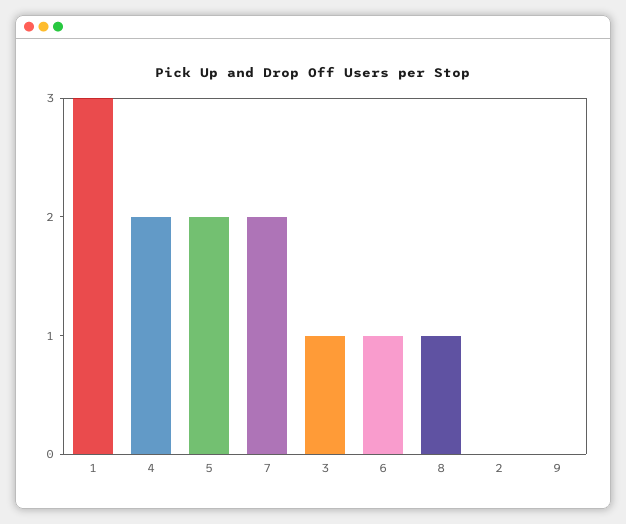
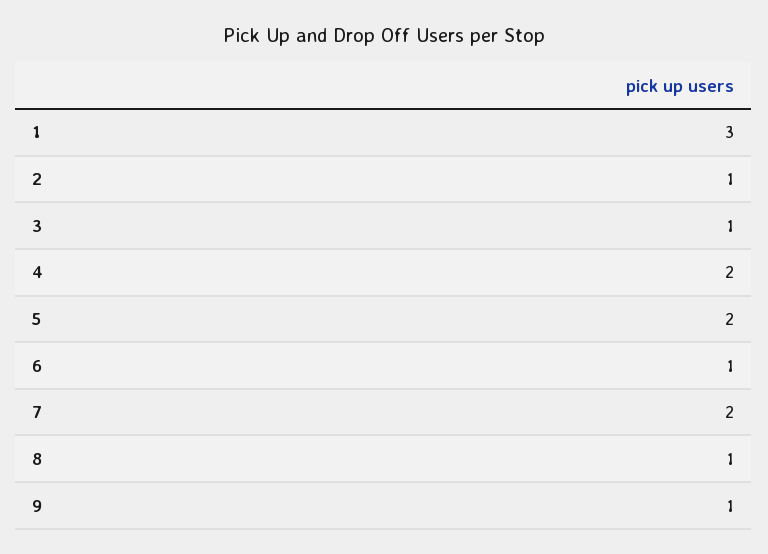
  {
    "1": 3,
    "4": 2,
    "5": 2,
    "7": 2,
    "3": 1,
    "6": 1,
    "8": 1,
-   "2": 0,
+   "2": 1,
-   "9": 0
+   "9": 1
  }

